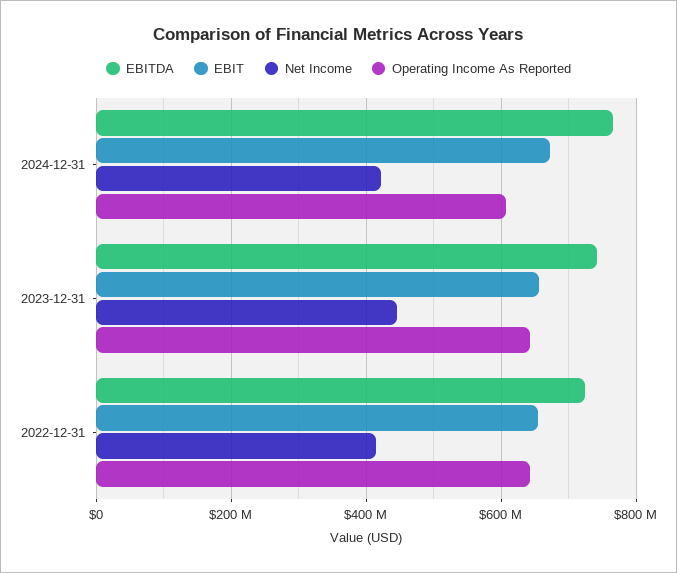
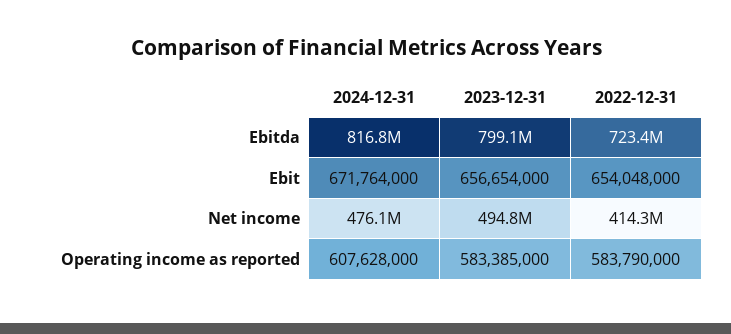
  {
    "EBITDA": {
-     "2024-12-31": 760000000,
+     "2024-12-31": 816800000,
-     "2023-12-31": 740000000,
+     "2023-12-31": 799100000,
      "2022-12-31": 723400000
    },
    "EBIT": {
      "2024-12-31": 671764000,
      "2023-12-31": 656654000,
      "2022-12-31": 654048000
    },
    "Net Income": {
-     "2024-12-31": 420000000,
+     "2024-12-31": 476100000,
-     "2023-12-31": 440000000,
+     "2023-12-31": 494800000,
      "2022-12-31": 414300000
    },
    "Operating Income As Reported": {
      "2024-12-31": 607628000,
-     "2023-12-31": 640000000,
+     "2023-12-31": 583385000,
-     "2022-12-31": 640000000
+     "2022-12-31": 583790000
    }
  }

